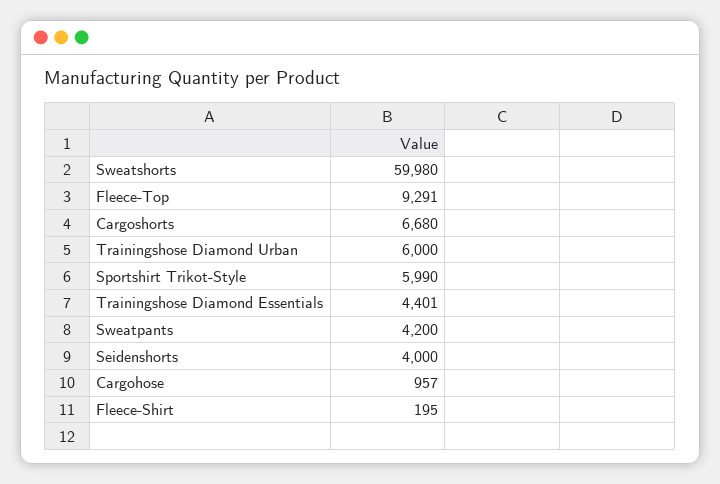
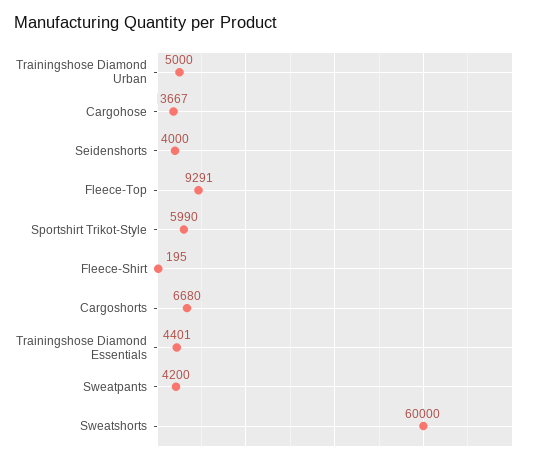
  {
-   "Sweatshorts": 59980,
+   "Sweatshorts": 60000,
    "Fleece-Top": 9291,
    "Cargoshorts": 6680,
-   "Trainingshose Diamond Urban": 6000,
+   "Trainingshose Diamond Urban": 5000,
    "Sportshirt Trikot-Style": 5990,
    "Trainingshose Diamond Essentials": 4401,
    "Sweatpants": 4200,
    "Seidenshorts": 4000,
-   "Cargohose": 957,
+   "Cargohose": 3667,
    "Fleece-Shirt": 195
  }

